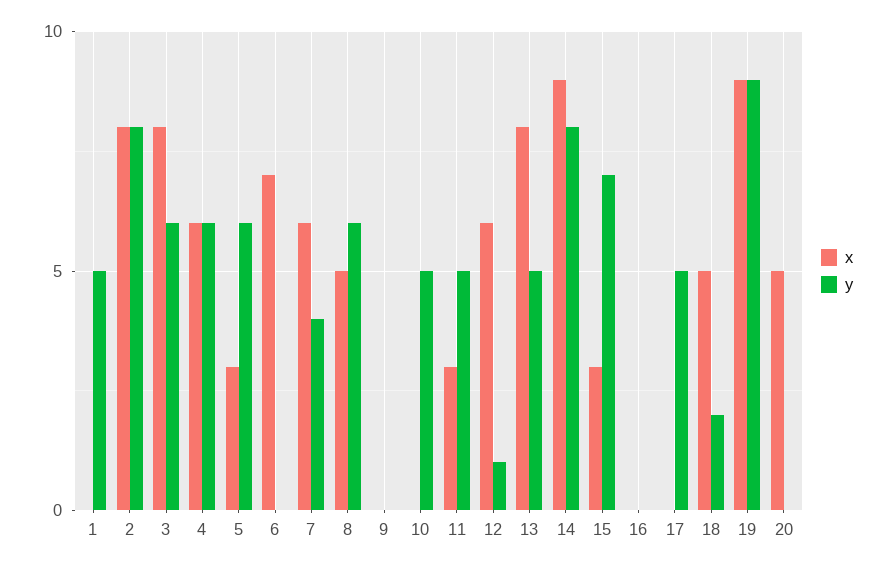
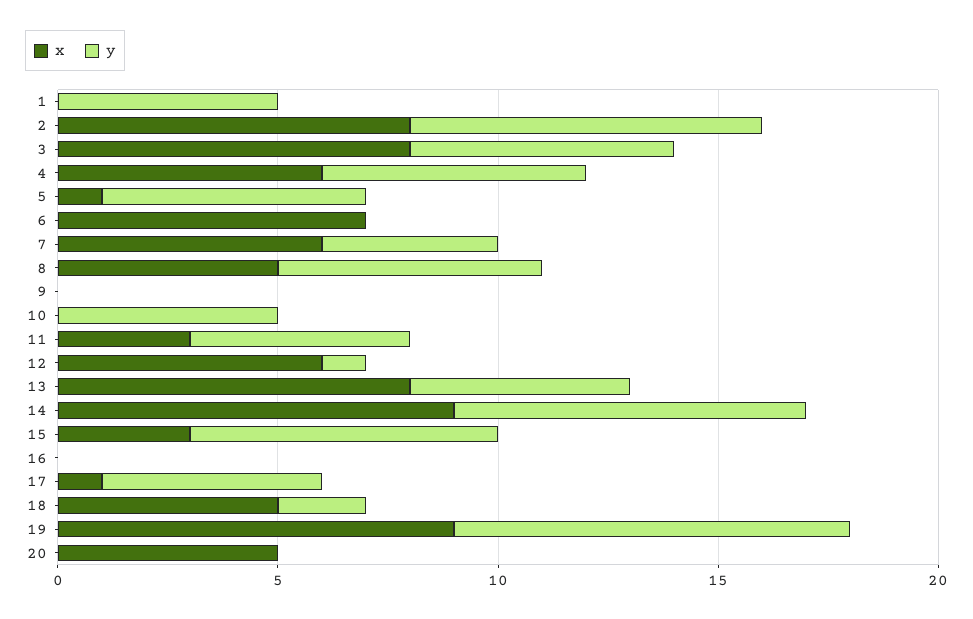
  {
    "x": {
      "1": 0,
      "2": 8,
      "3": 8,
      "4": 6,
-     "5": 3,
+     "5": 1,
      "6": 7,
      "7": 6,
      "8": 5,
      "9": 0,
      "10": 0,
      "11": 3,
      "12": 6,
      "13": 8,
      "14": 9,
      "15": 3,
      "16": 0,
-     "17": 0,
+     "17": 1,
      "18": 5,
      "19": 9,
      "20": 5
    },
    "y": {
      "1": 5,
      "2": 8,
      "3": 6,
      "4": 6,
      "5": 6,
      "6": 0,
      "7": 4,
      "8": 6,
      "9": 0,
      "10": 5,
      "11": 5,
      "12": 1,
      "13": 5,
      "14": 8,
      "15": 7,
      "16": 0,
      "17": 5,
      "18": 2,
      "19": 9,
      "20": 0
    }
  }

